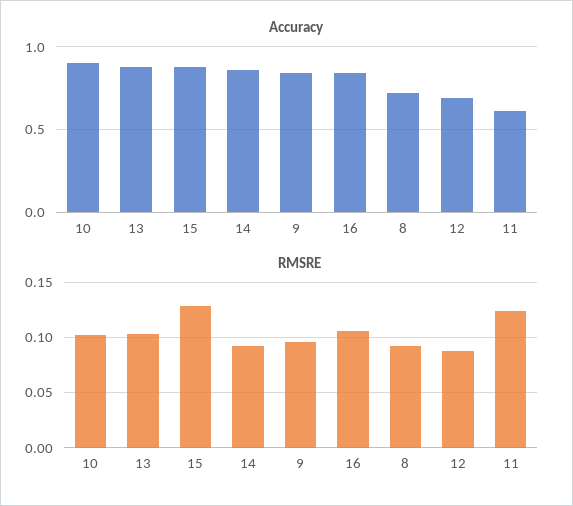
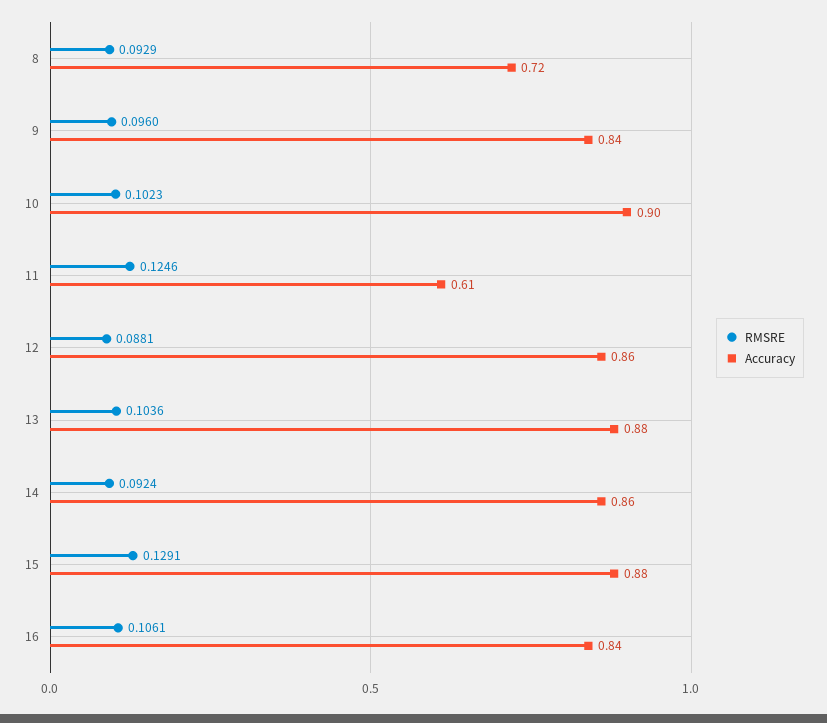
  {
    "Accuracy": {
      "10": 0.9,
      "13": 0.88,
      "15": 0.88,
      "14": 0.86,
      "9": 0.84,
      "16": 0.84,
      "8": 0.72,
-     "12": 0.7,
+     "12": 0.86,
      "11": 0.61
    },
    "RMSRE": {
      "10": 0.1023,
      "13": 0.1036,
      "15": 0.1291,
      "14": 0.0924,
      "9": 0.096,
      "16": 0.1061,
      "8": 0.0929,
      "12": 0.0881,
      "11": 0.1246
    }
  }

